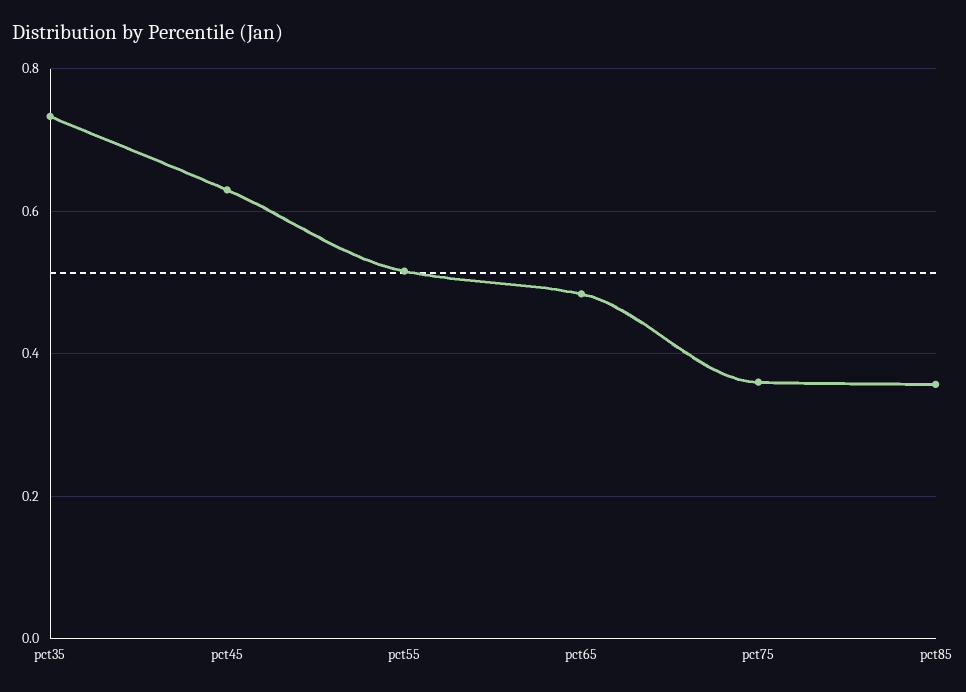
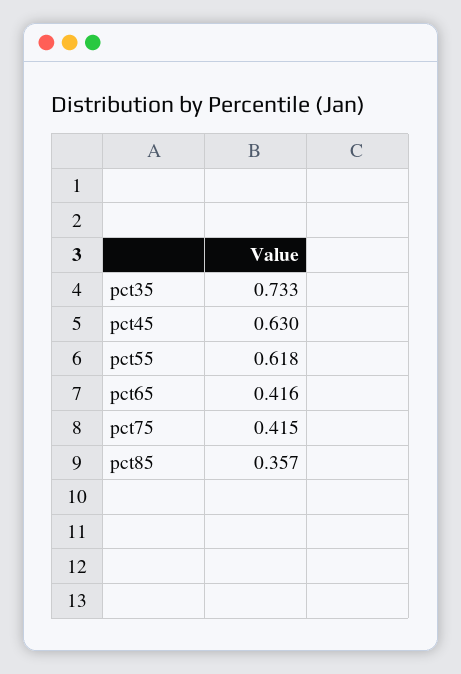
  {
    "pct35": 0.733,
    "pct45": 0.63,
-   "pct55": 0.52,
+   "pct55": 0.618,
-   "pct65": 0.48,
+   "pct65": 0.416,
-   "pct75": 0.36,
+   "pct75": 0.415,
    "pct85": 0.357
  }

